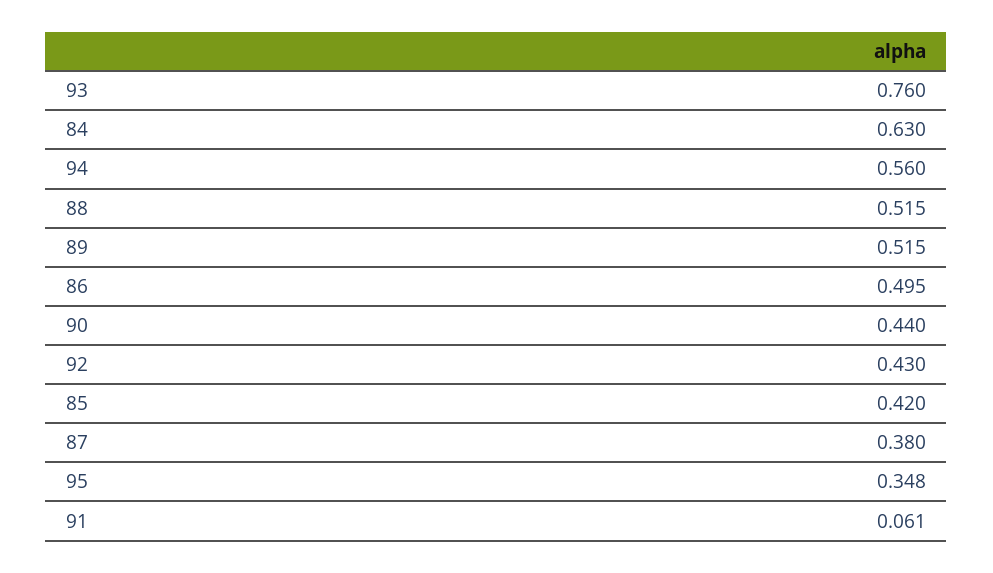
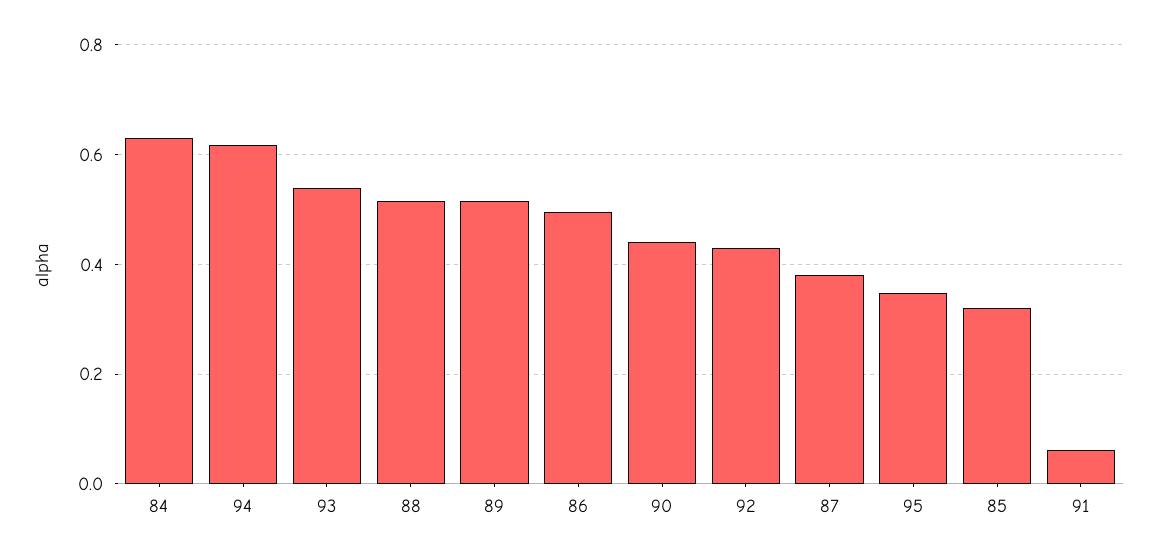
  {
-   "93": 0.76,
+   "93": 0.54,
    "84": 0.63,
-   "94": 0.56,
+   "94": 0.62,
    "88": 0.515,
    "89": 0.515,
    "86": 0.495,
    "90": 0.44,
    "92": 0.43,
-   "85": 0.42,
+   "85": 0.32,
    "87": 0.38,
    "95": 0.348,
    "91": 0.061
  }

